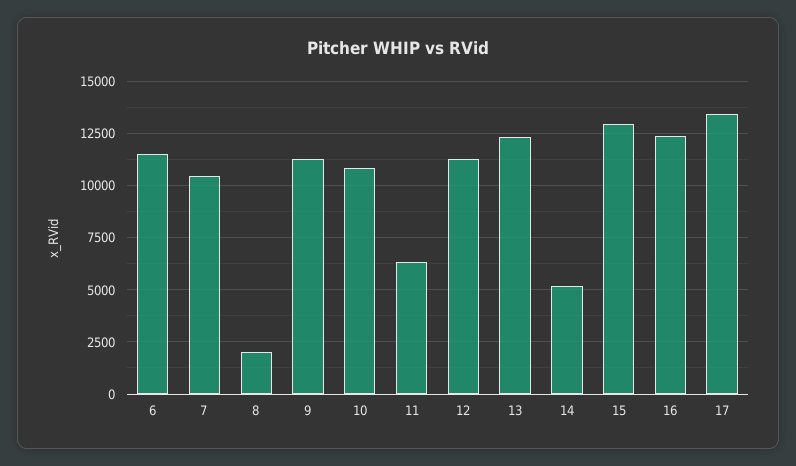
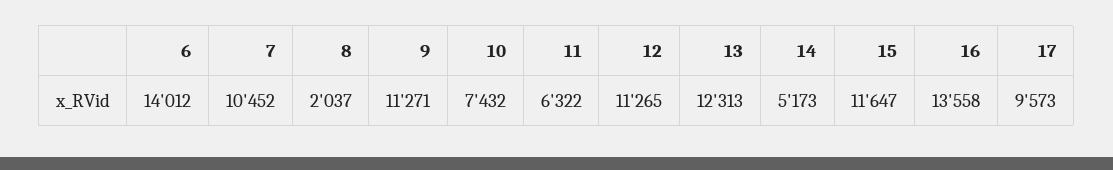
  {
-   "6": 11500,
+   "6": 14012,
    "7": 10452,
    "8": 2037,
    "9": 11271,
-   "10": 11000,
+   "10": 7432,
    "11": 6322,
    "12": 11265,
    "13": 12313,
    "14": 5173,
-   "15": 13000,
+   "15": 11647,
-   "16": 12500,
+   "16": 13558,
-   "17": 13500
+   "17": 9573
  }

